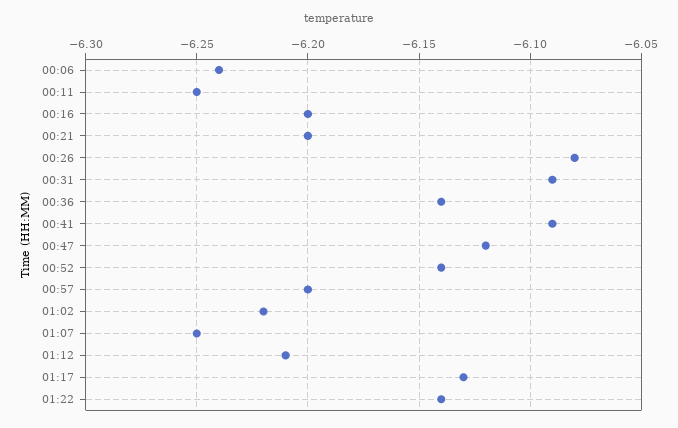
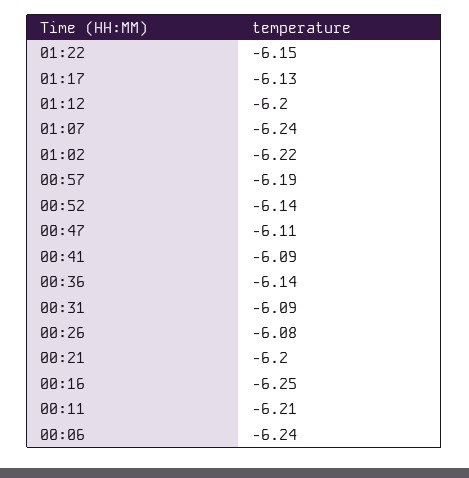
  {
    "00:06": -6.24,
-   "00:11": -6.25,
+   "00:11": -6.21,
-   "00:16": -6.2,
+   "00:16": -6.25,
    "00:21": -6.2,
    "00:26": -6.08,
    "00:31": -6.09,
    "00:36": -6.14,
    "00:41": -6.09,
-   "00:47": -6.12,
+   "00:47": -6.11,
    "00:52": -6.14,
-   "00:57": -6.2,
+   "00:57": -6.19,
    "01:02": -6.22,
-   "01:07": -6.25,
+   "01:07": -6.24,
-   "01:12": -6.21,
+   "01:12": -6.2,
    "01:17": -6.13,
-   "01:22": -6.14
+   "01:22": -6.15
  }

